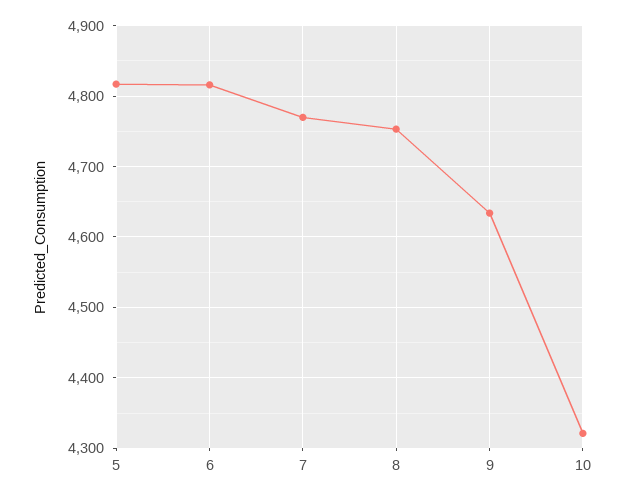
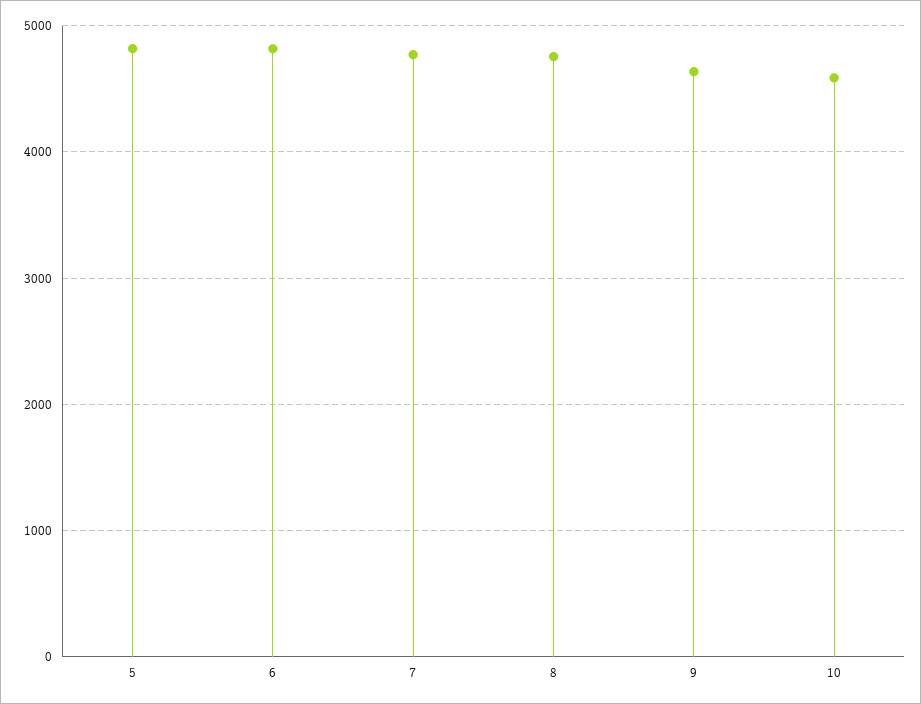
  {
    "5": 4820,
    "6": 4820,
    "7": 4770,
    "8": 4750,
    "9": 4630,
-   "10": 4320
+   "10": 4600
  }

